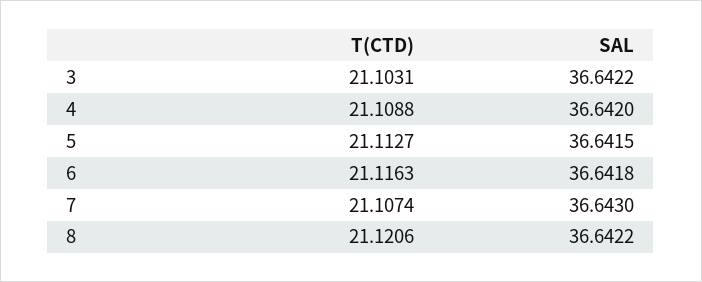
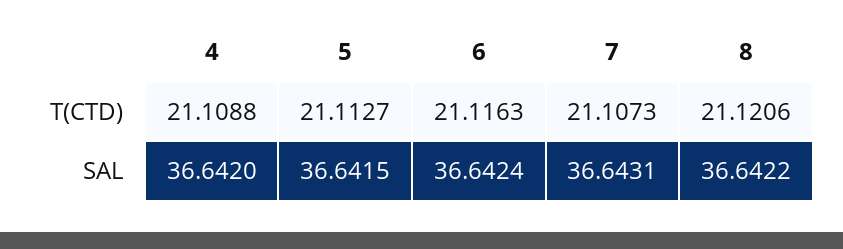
  {
    "T(CTD)": {
-     "3": 21.1031,
      "4": 21.1088,
      "5": 21.1127,
      "6": 21.1163,
-     "7": 21.1074,
+     "7": 21.1073,
      "8": 21.1206
    },
    "SAL": {
-     "3": 36.6422,
      "4": 36.642,
      "5": 36.6415,
-     "6": 36.6418,
+     "6": 36.6424,
-     "7": 36.643,
+     "7": 36.6431,
      "8": 36.6422
    }
  }

